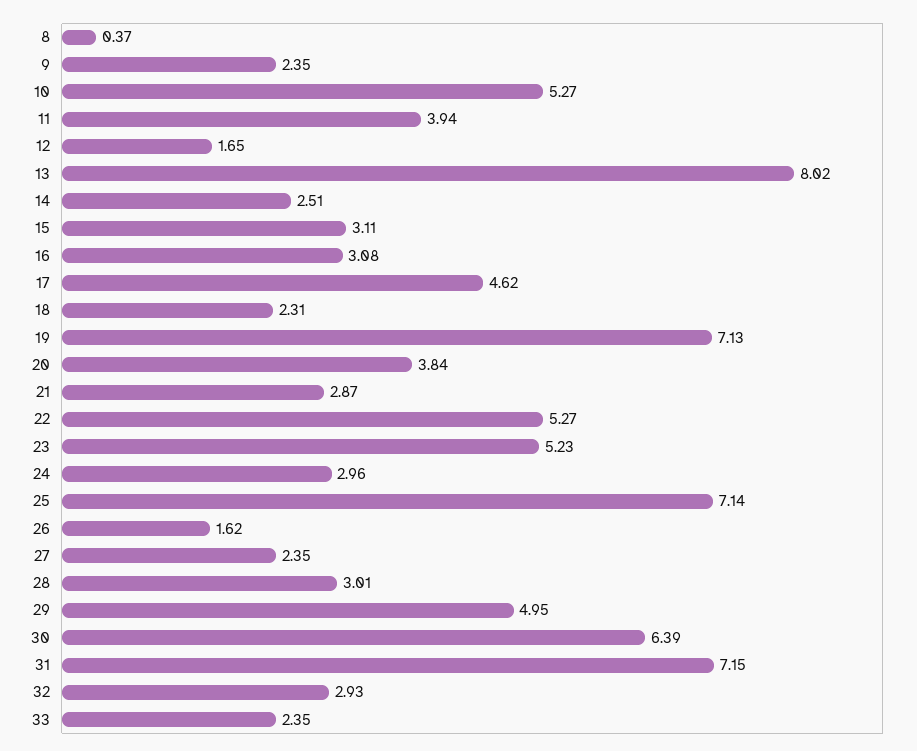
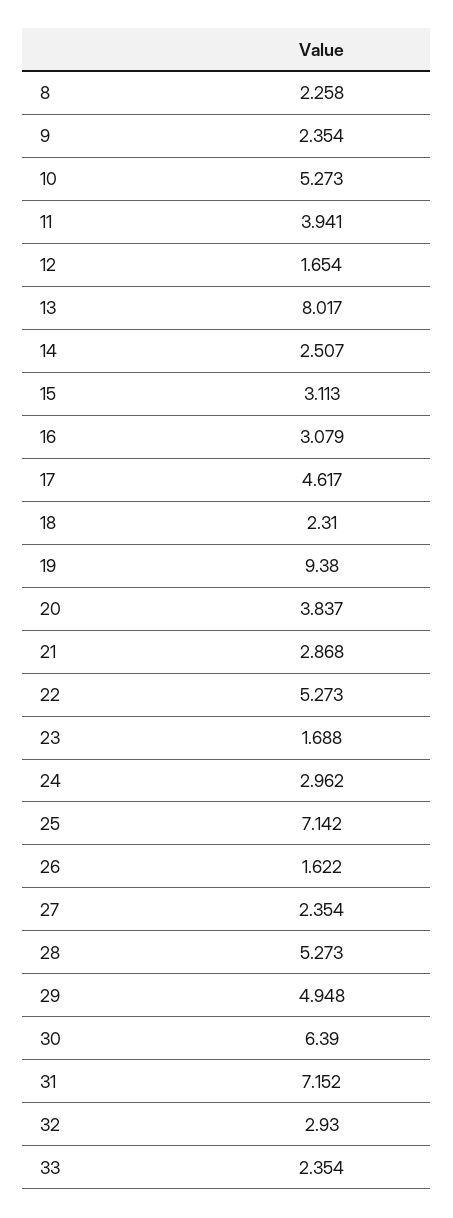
  {
-   "8": 0.37,
+   "8": 2.258,
    "9": 2.354,
    "10": 5.273,
    "11": 3.941,
    "12": 1.654,
    "13": 8.017,
    "14": 2.507,
    "15": 3.113,
    "16": 3.079,
    "17": 4.617,
    "18": 2.31,
-   "19": 7.13,
+   "19": 9.38,
    "20": 3.837,
    "21": 2.868,
    "22": 5.273,
-   "23": 5.23,
+   "23": 1.688,
    "24": 2.962,
    "25": 7.142,
    "26": 1.622,
    "27": 2.354,
-   "28": 3.01,
+   "28": 5.273,
    "29": 4.948,
    "30": 6.39,
    "31": 7.152,
    "32": 2.93,
    "33": 2.354
  }

